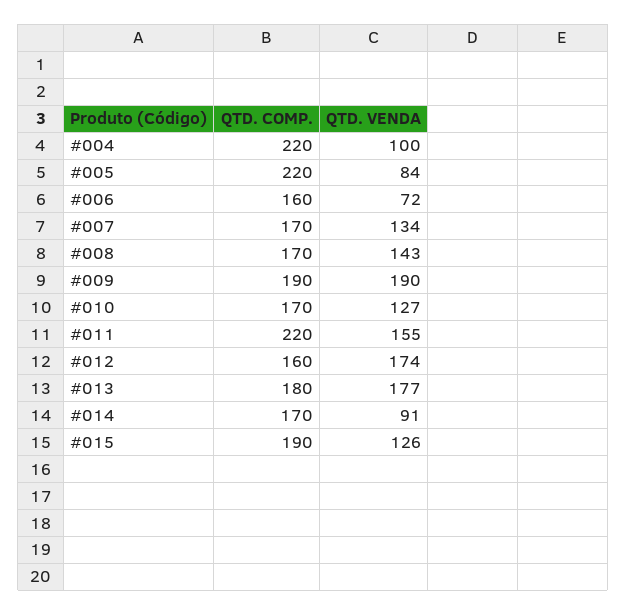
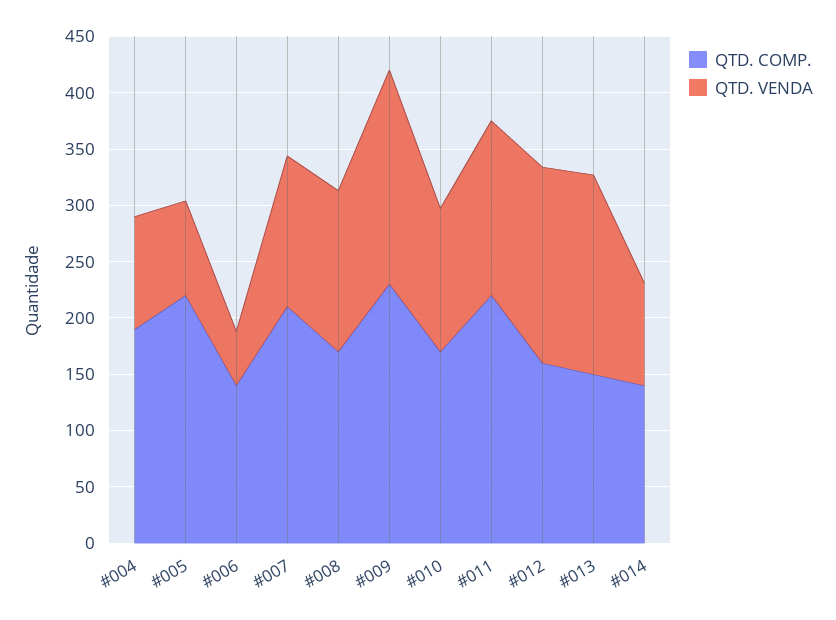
  {
    "QTD. COMP.": {
-     "#004": 220,
+     "#004": 190,
      "#005": 220,
-     "#006": 160,
+     "#006": 140,
-     "#007": 170,
+     "#007": 210,
      "#008": 170,
-     "#009": 190,
+     "#009": 230,
      "#010": 170,
      "#011": 220,
      "#012": 160,
-     "#013": 180,
+     "#013": 150,
-     "#014": 170,
+     "#014": 140
-     "#015": 190
    },
    "QTD. VENDA": {
      "#004": 100,
      "#005": 84,
-     "#006": 72,
+     "#006": 50,
      "#007": 134,
      "#008": 143,
      "#009": 190,
      "#010": 127,
      "#011": 155,
      "#012": 174,
      "#013": 177,
-     "#014": 91,
+     "#014": 91
-     "#015": 126
    }
  }

